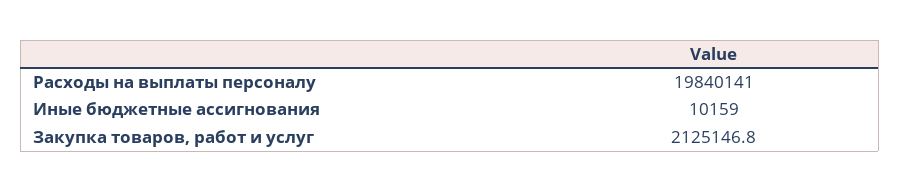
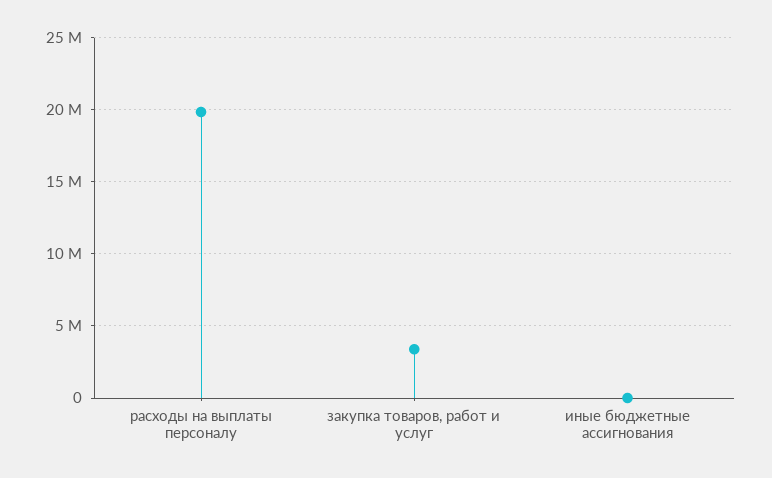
  {
    "Расходы на выплаты персоналу": 19840141,
    "Иные бюджетные ассигнования": 10159,
-   "Закупка товаров, работ и услуг": 2125146.8
+   "Закупка товаров, работ и услуг": 3500000
  }

